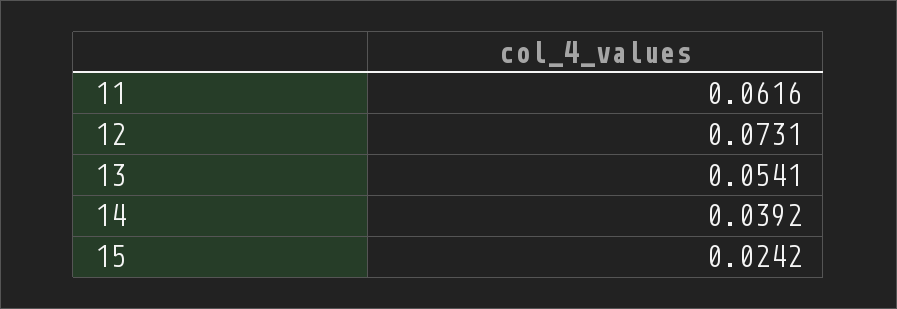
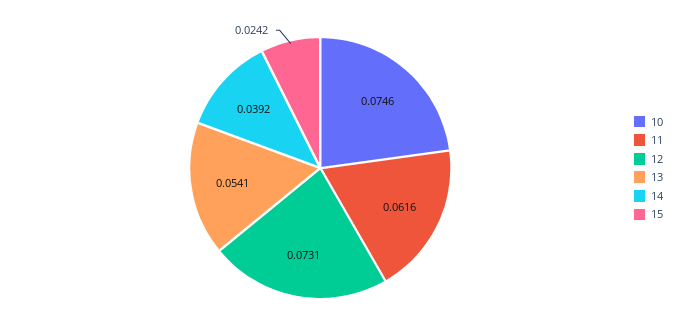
  {
    "11": 0.0616,
    "12": 0.0731,
    "13": 0.0541,
    "14": 0.0392,
-   "15": 0.0242
+   "15": 0.0242,
+   "10": 0.0746
  }

